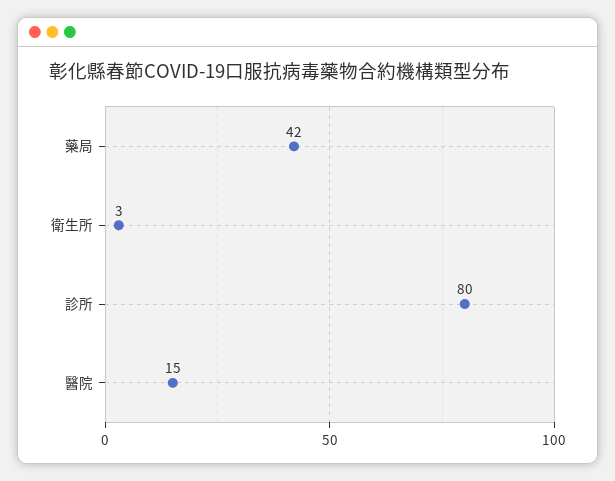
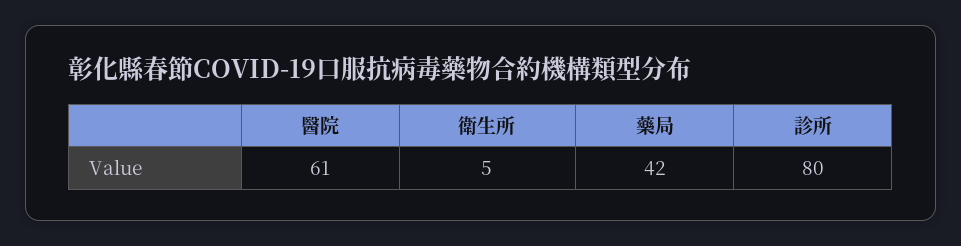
  {
    "藥局": 42,
-   "衛生所": 3,
+   "衛生所": 5,
    "診所": 80,
-   "醫院": 15
+   "醫院": 61
  }

